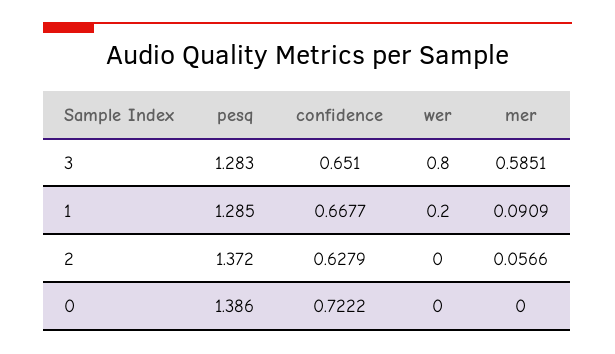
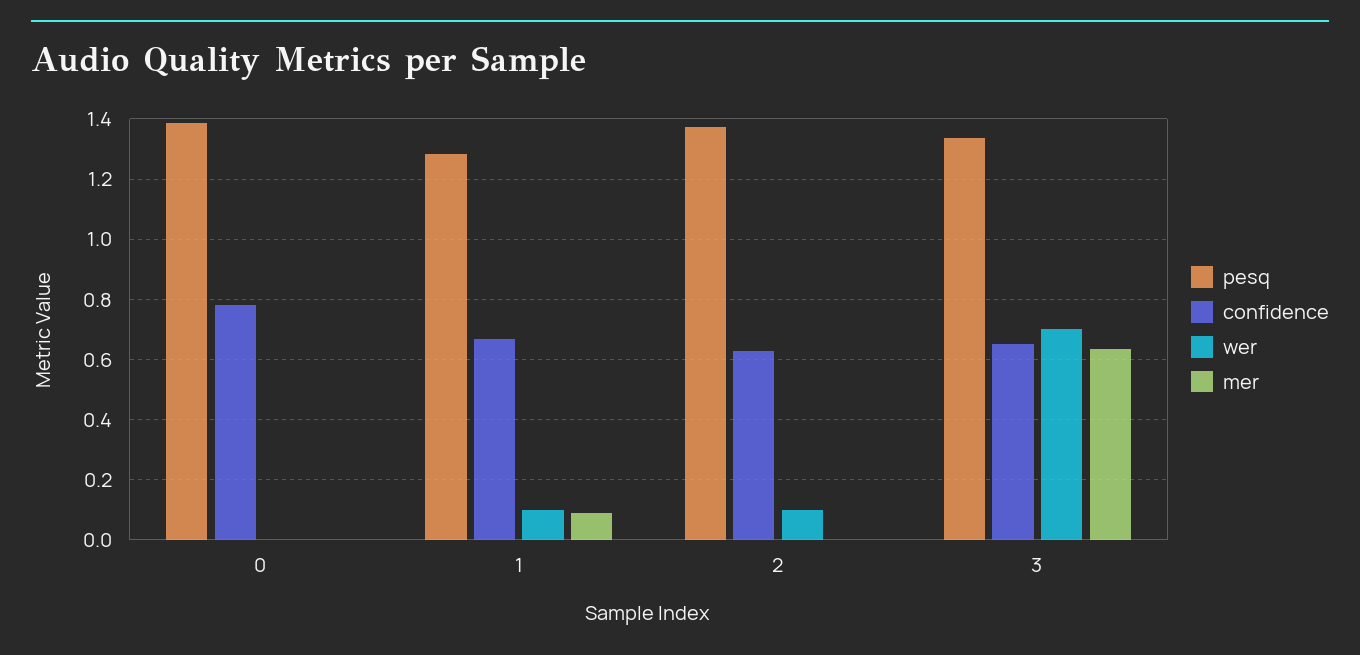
  {
    "pesq": {
-     "3": 1.283,
+     "3": 1.34,
      "1": 1.285,
      "2": 1.372,
      "0": 1.386
    },
    "confidence": {
      "3": 0.651,
      "1": 0.6677,
      "2": 0.6279,
-     "0": 0.7222
+     "0": 0.78
    },
    "wer": {
-     "3": 0.8,
+     "3": 0.7,
-     "1": 0.2,
+     "1": 0.1,
-     "2": 0,
+     "2": 0.1,
      "0": 0
    },
    "mer": {
-     "3": 0.5851,
+     "3": 0.64,
      "1": 0.0909,
-     "2": 0.0566,
+     "2": 0,
      "0": 0
    }
  }

